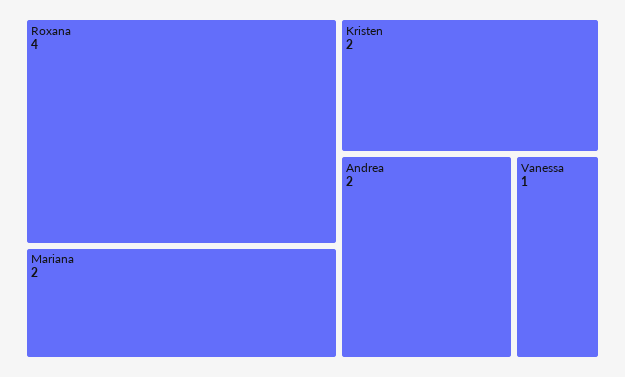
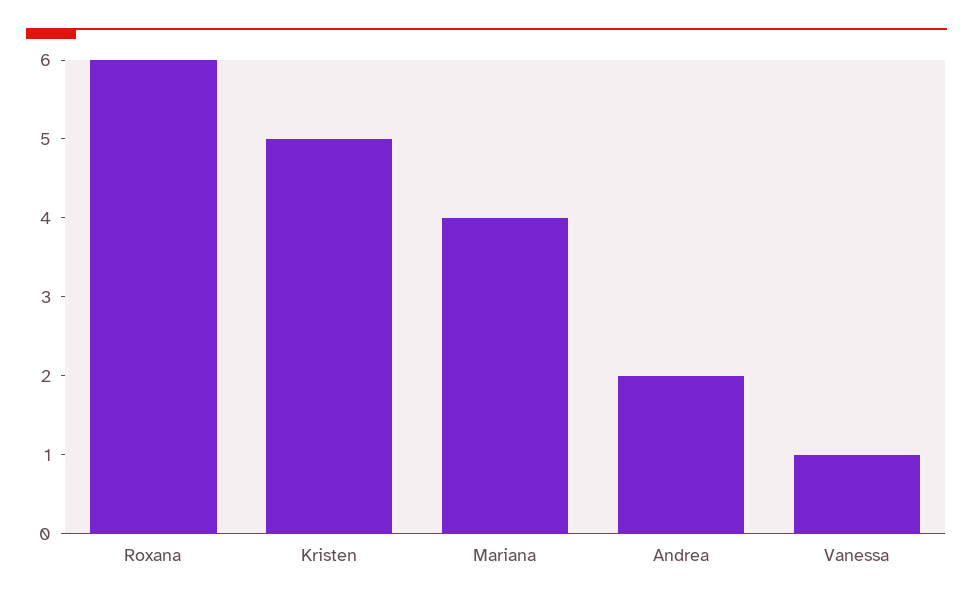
  {
-   "Roxana": 4,
+   "Roxana": 6,
-   "Mariana": 2,
+   "Mariana": 4,
-   "Kristen": 2,
+   "Kristen": 5,
    "Andrea": 2,
    "Vanessa": 1
  }

